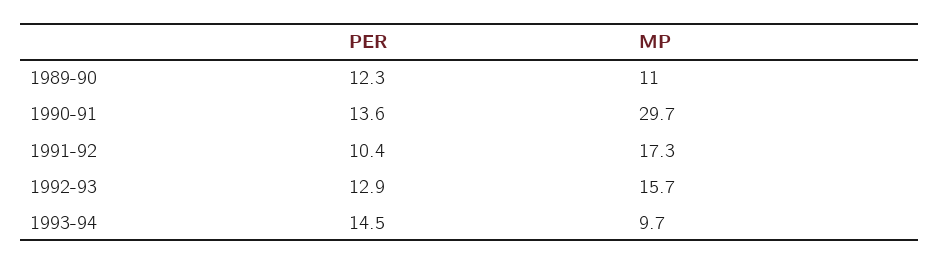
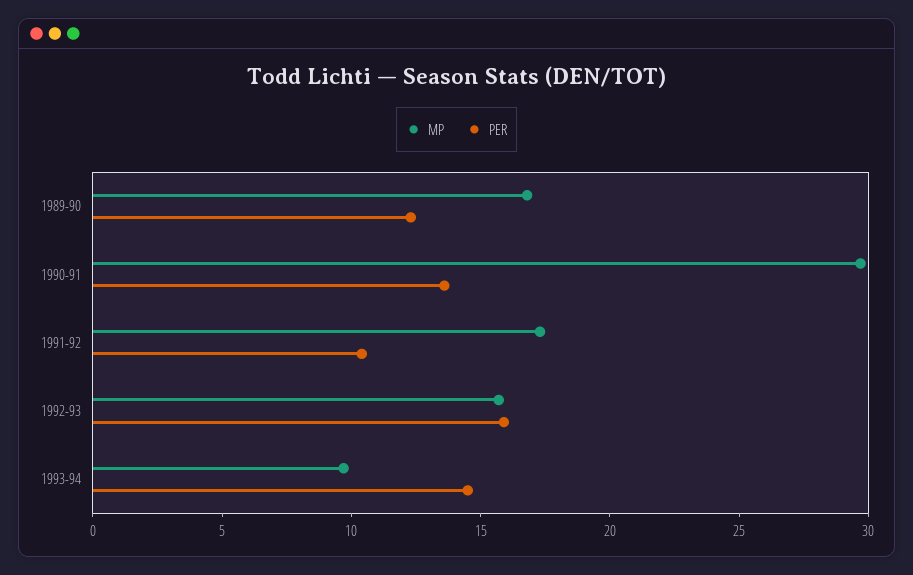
  {
    "PER": {
      "1989-90": 12.3,
      "1990-91": 13.6,
      "1991-92": 10.4,
-     "1992-93": 12.9,
+     "1992-93": 16,
      "1993-94": 14.5
    },
    "MP": {
-     "1989-90": 11,
+     "1989-90": 17,
      "1990-91": 29.7,
      "1991-92": 17.3,
      "1992-93": 15.7,
      "1993-94": 9.7
    }
  }

